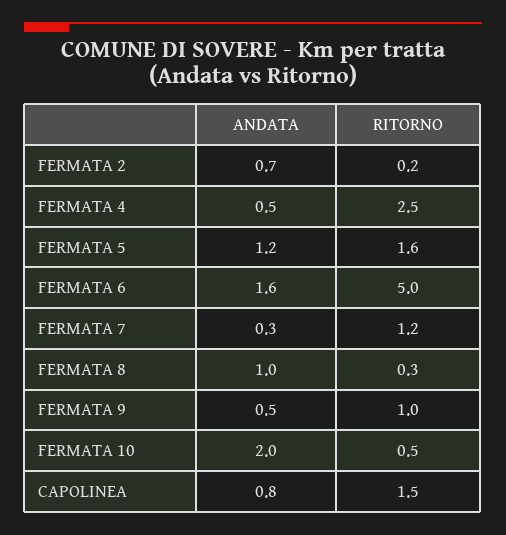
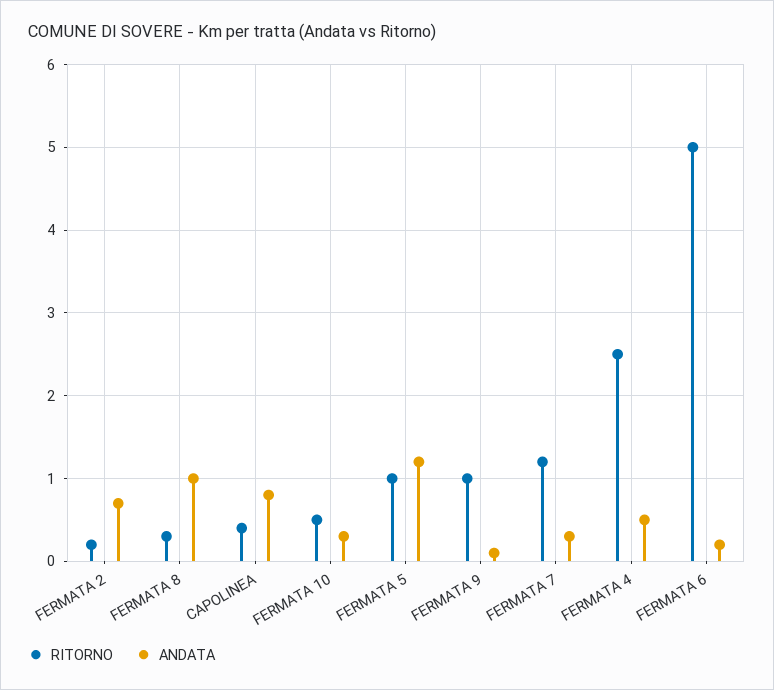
  {
    "ANDATA": {
      "FERMATA 2": 0.7,
      "FERMATA 4": 0.5,
      "FERMATA 5": 1.2,
-     "FERMATA 6": 1.6,
+     "FERMATA 6": 0.2,
      "FERMATA 7": 0.3,
      "FERMATA 8": 1,
-     "FERMATA 9": 0.5,
+     "FERMATA 9": 0.1,
-     "FERMATA 10": 2,
+     "FERMATA 10": 0.3,
      "CAPOLINEA": 0.8
    },
    "RITORNO": {
      "FERMATA 2": 0.2,
      "FERMATA 4": 2.5,
-     "FERMATA 5": 1.6,
+     "FERMATA 5": 1,
      "FERMATA 6": 5,
      "FERMATA 7": 1.2,
      "FERMATA 8": 0.3,
      "FERMATA 9": 1,
      "FERMATA 10": 0.5,
-     "CAPOLINEA": 1.5
+     "CAPOLINEA": 0.4
    }
  }

